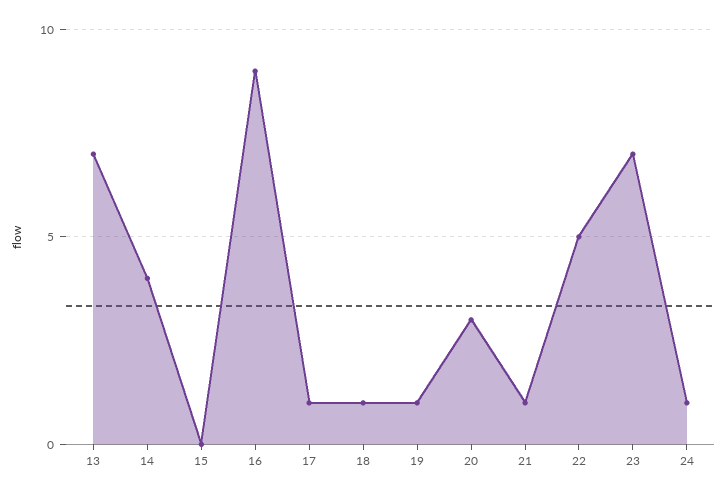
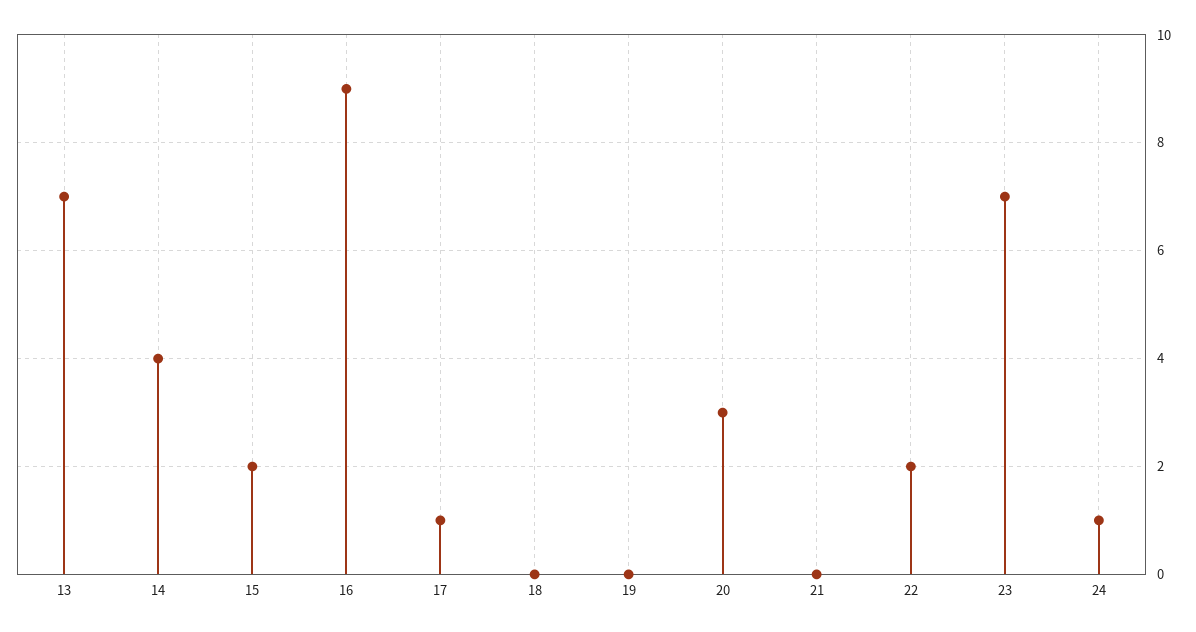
  {
    "13": 7,
    "14": 4,
-   "15": 0,
+   "15": 2,
    "16": 9,
    "17": 1,
-   "18": 1,
+   "18": 0,
-   "19": 1,
+   "19": 0,
    "20": 3,
-   "21": 1,
+   "21": 0,
-   "22": 5,
+   "22": 2,
    "23": 7,
    "24": 1
  }

